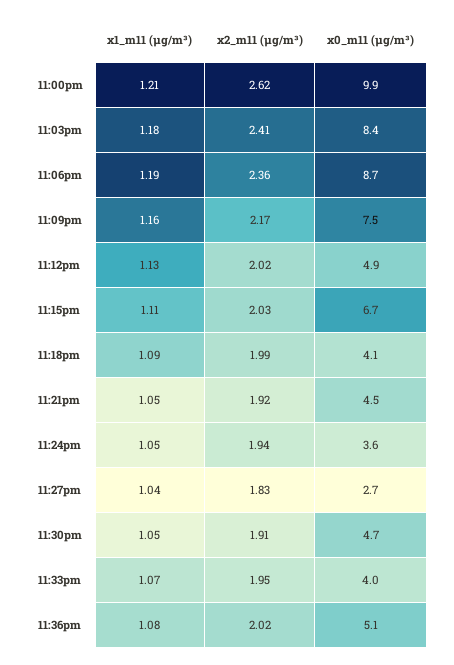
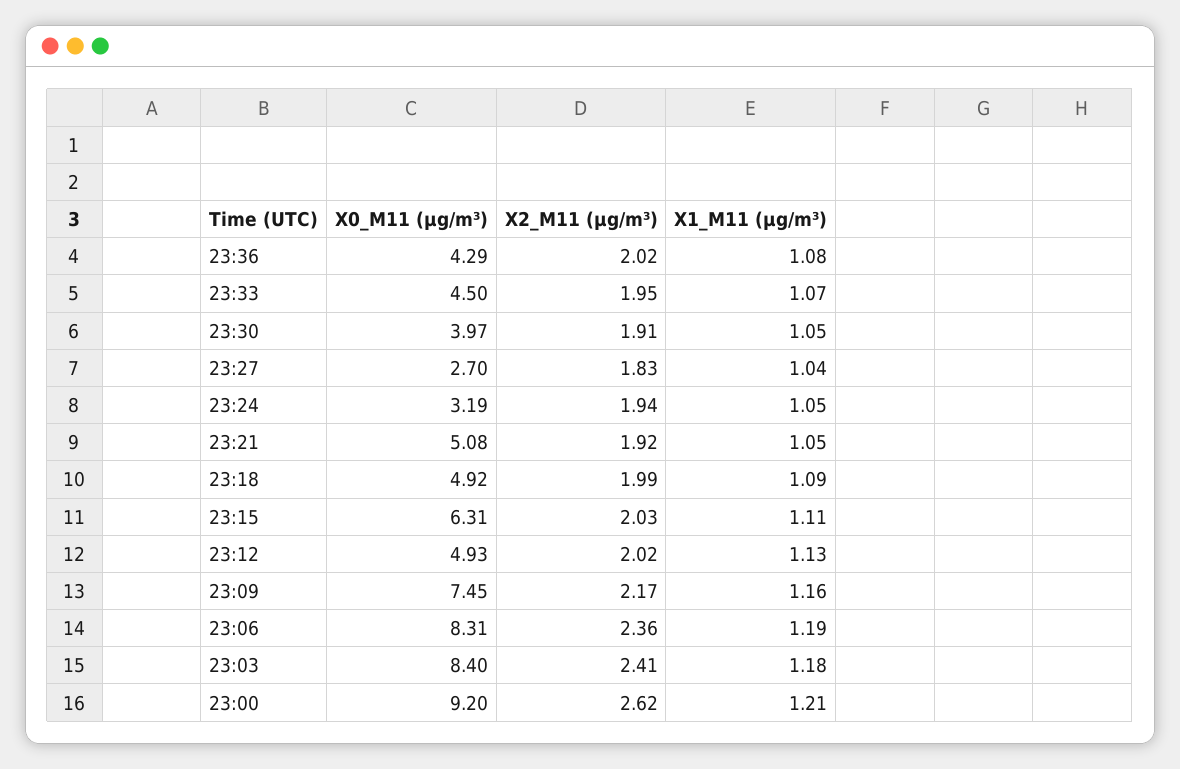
  {
    "x1_m11 (μg/m³)": {
      "11:00pm": 1.21,
      "11:03pm": 1.18,
      "11:06pm": 1.19,
      "11:09pm": 1.16,
      "11:12pm": 1.13,
      "11:15pm": 1.11,
      "11:18pm": 1.09,
      "11:21pm": 1.05,
      "11:24pm": 1.05,
      "11:27pm": 1.04,
      "11:30pm": 1.05,
      "11:33pm": 1.07,
      "11:36pm": 1.08
    },
    "x2_m11 (μg/m³)": {
      "11:00pm": 2.62,
      "11:03pm": 2.41,
      "11:06pm": 2.36,
      "11:09pm": 2.17,
      "11:12pm": 2.02,
      "11:15pm": 2.03,
      "11:18pm": 1.99,
      "11:21pm": 1.92,
      "11:24pm": 1.94,
      "11:27pm": 1.83,
      "11:30pm": 1.91,
      "11:33pm": 1.95,
      "11:36pm": 2.02
    },
    "x0_m11 (μg/m³)": {
-     "11:00pm": 9.9,
+     "11:00pm": 9.2,
      "11:03pm": 8.4,
-     "11:06pm": 8.7,
+     "11:06pm": 8.31,
      "11:09pm": 7.45,
      "11:12pm": 4.93,
-     "11:15pm": 6.7,
+     "11:15pm": 6.31,
-     "11:18pm": 4.1,
+     "11:18pm": 4.92,
-     "11:21pm": 4.5,
+     "11:21pm": 5.08,
-     "11:24pm": 3.6,
+     "11:24pm": 3.19,
      "11:27pm": 2.7,
-     "11:30pm": 4.7,
+     "11:30pm": 3.97,
-     "11:33pm": 4,
+     "11:33pm": 4.5,
-     "11:36pm": 5.1
+     "11:36pm": 4.29
    }
  }

